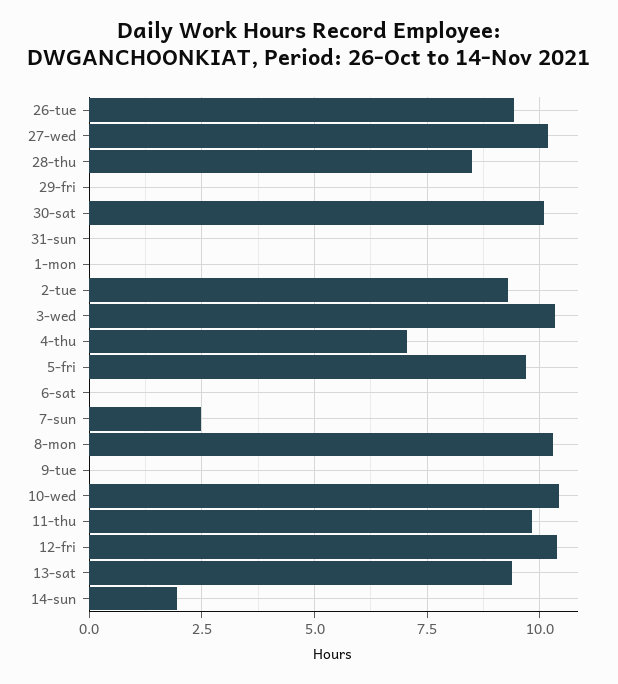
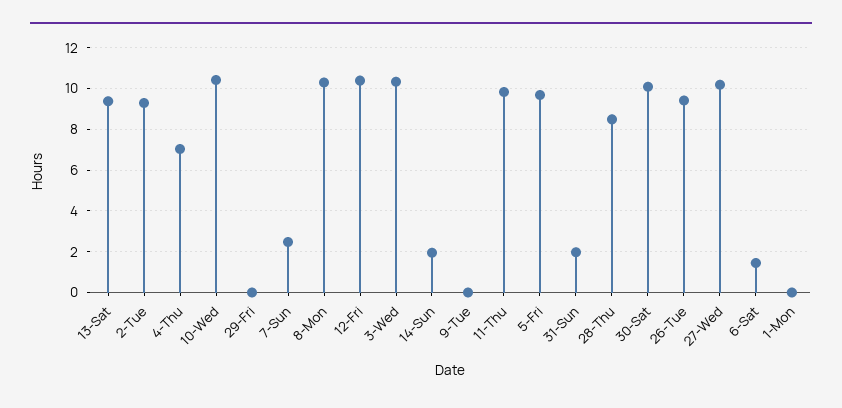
  {
    "26-tue": 9.5,
    "27-wed": 10.25,
    "28-thu": 8.5,
    "29-fri": 0,
    "30-sat": 10,
-   "31-sun": 0,
+   "31-sun": 2,
    "1-mon": 0,
    "2-tue": 9.25,
    "3-wed": 10.25,
    "4-thu": 7,
    "5-fri": 9.75,
-   "6-sat": 0,
+   "6-sat": 1.5,
    "7-sun": 2.5,
    "8-mon": 10.25,
    "9-tue": 0,
    "10-wed": 10.5,
    "11-thu": 9.75,
    "12-fri": 10.5,
    "13-sat": 9.5,
    "14-sun": 2
  }

